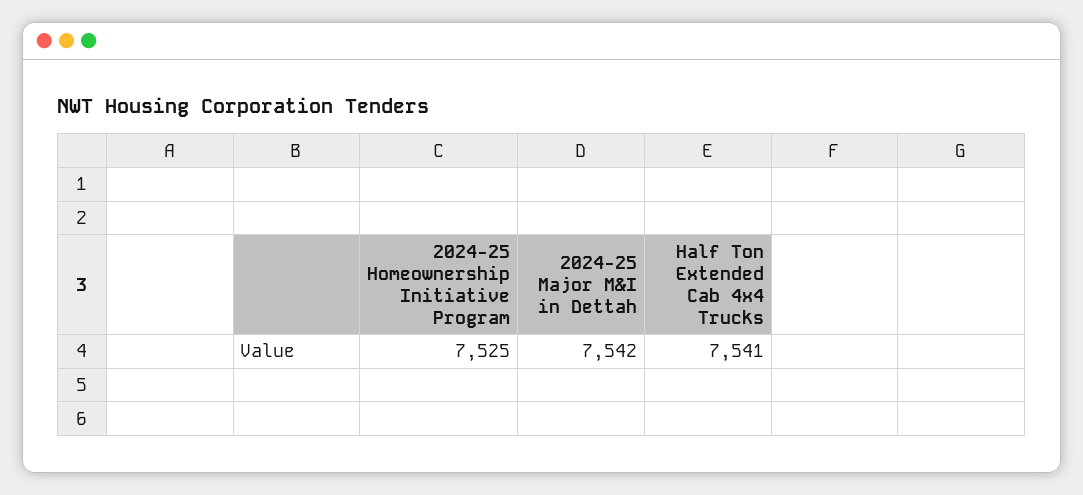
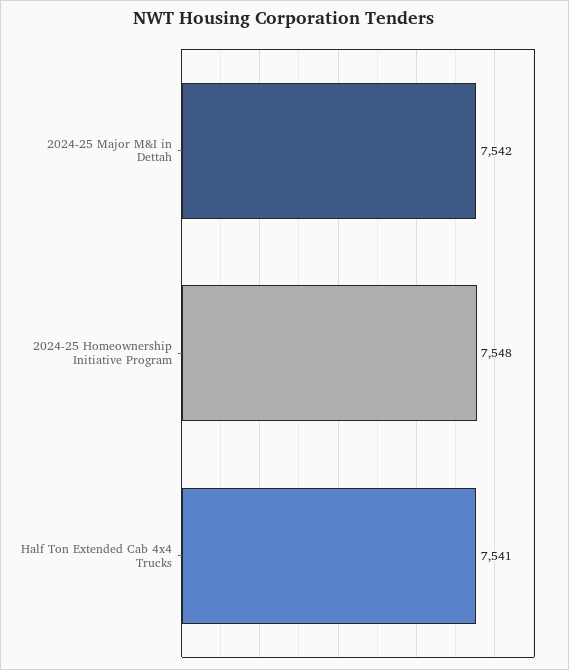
  {
-   "2024-25 Homeownership Initiative Program": 7525,
+   "2024-25 Homeownership Initiative Program": 7548,
    "2024-25 Major M&I in Dettah": 7542,
    "Half Ton Extended Cab 4x4 Trucks": 7541
  }

